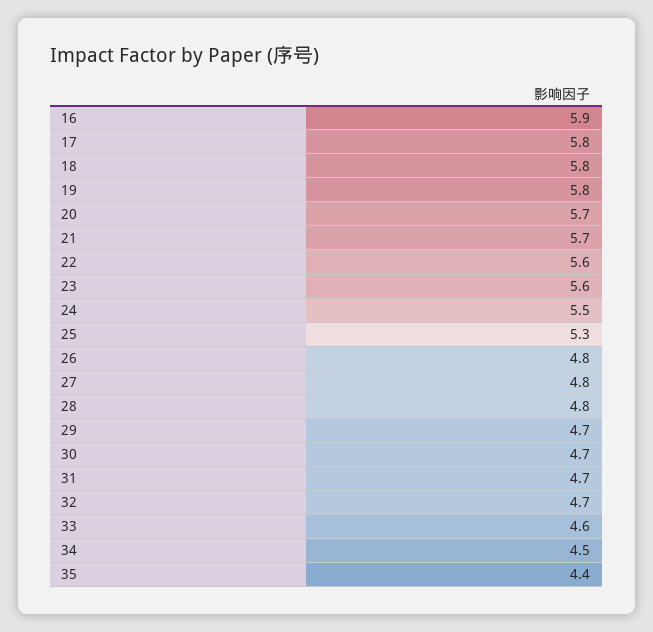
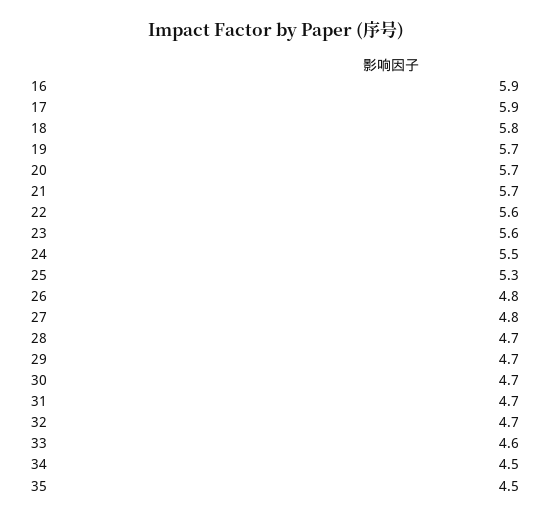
  {
    "16": 5.9,
-   "17": 5.8,
+   "17": 5.9,
    "18": 5.8,
-   "19": 5.8,
+   "19": 5.7,
    "20": 5.7,
    "21": 5.7,
    "22": 5.6,
    "23": 5.6,
    "24": 5.5,
    "25": 5.3,
    "26": 4.8,
    "27": 4.8,
-   "28": 4.8,
+   "28": 4.7,
    "29": 4.7,
    "30": 4.7,
    "31": 4.7,
    "32": 4.7,
    "33": 4.6,
    "34": 4.5,
-   "35": 4.4
+   "35": 4.5
  }

